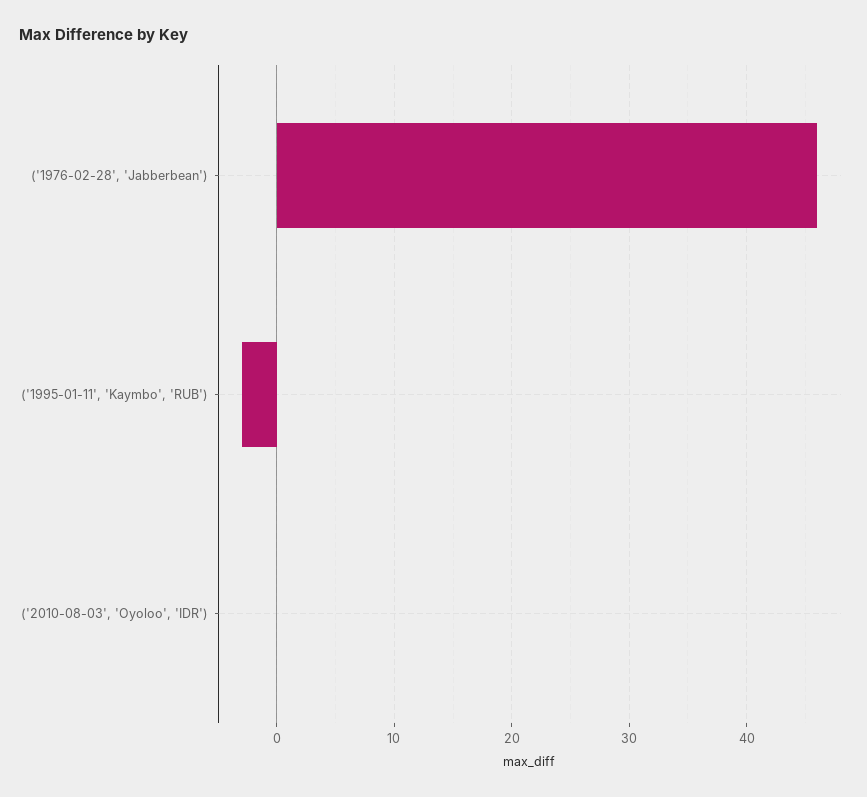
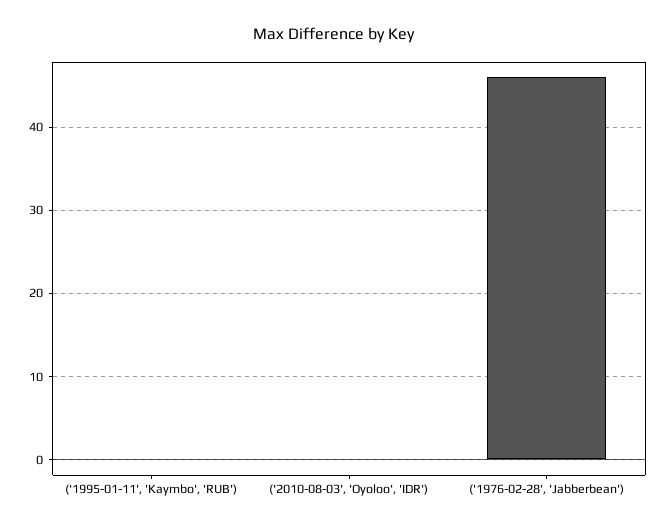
  {
    "('1976-02-28', 'Jabberbean')": 46,
-   "('1995-01-11', 'Kaymbo', 'RUB')": -3,
+   "('1995-01-11', 'Kaymbo', 'RUB')": 0,
    "('2010-08-03', 'Oyoloo', 'IDR')": 0
  }

